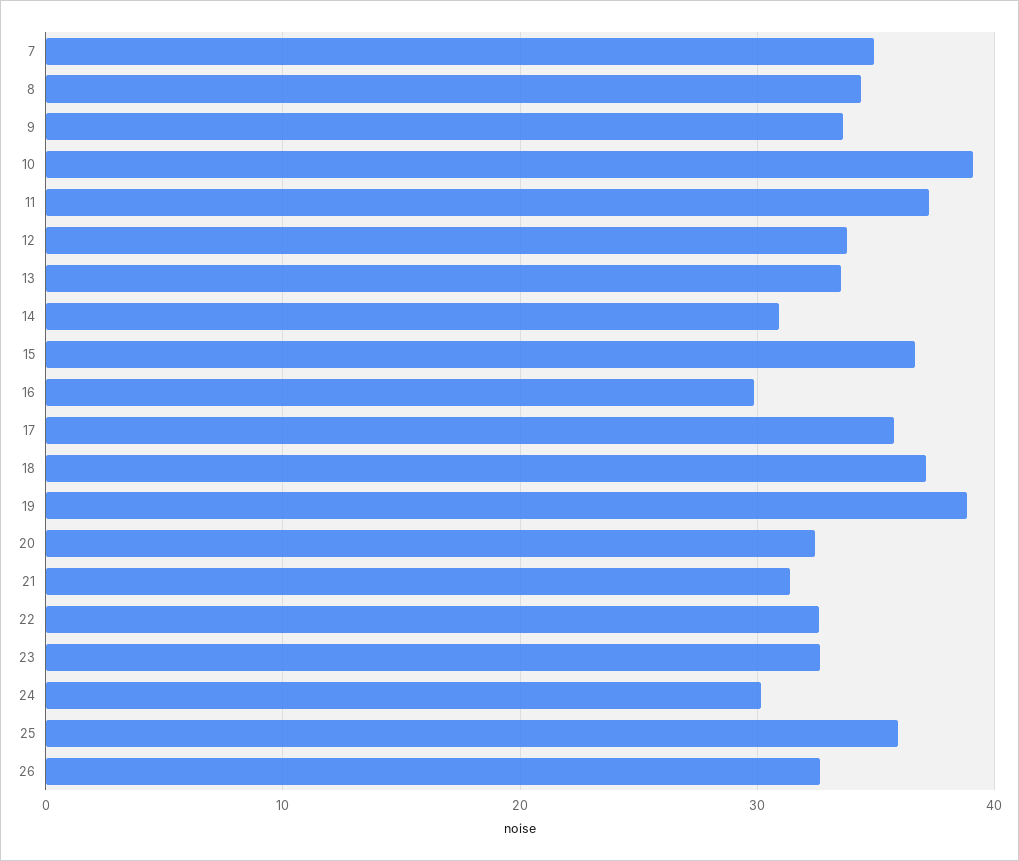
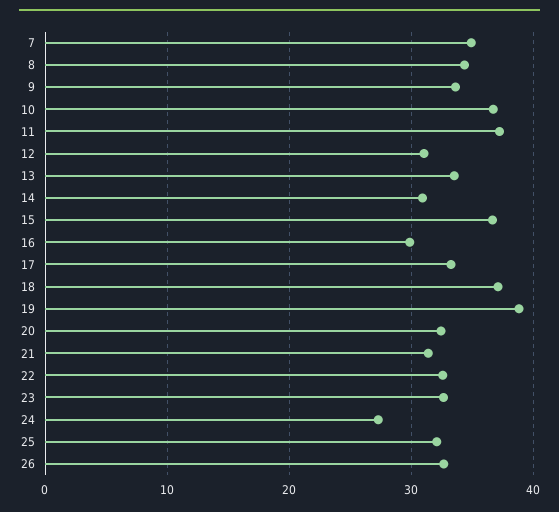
  {
    "7": 35,
    "8": 34,
    "9": 34,
-   "10": 39,
+   "10": 37,
    "11": 37,
-   "12": 34,
+   "12": 31,
    "13": 34,
    "14": 31,
    "15": 37,
    "16": 30,
-   "17": 36,
+   "17": 33,
    "18": 37,
    "19": 39,
    "20": 32,
    "21": 31,
    "22": 33,
    "23": 33,
-   "24": 30,
+   "24": 27,
-   "25": 36,
+   "25": 32,
    "26": 33
  }

